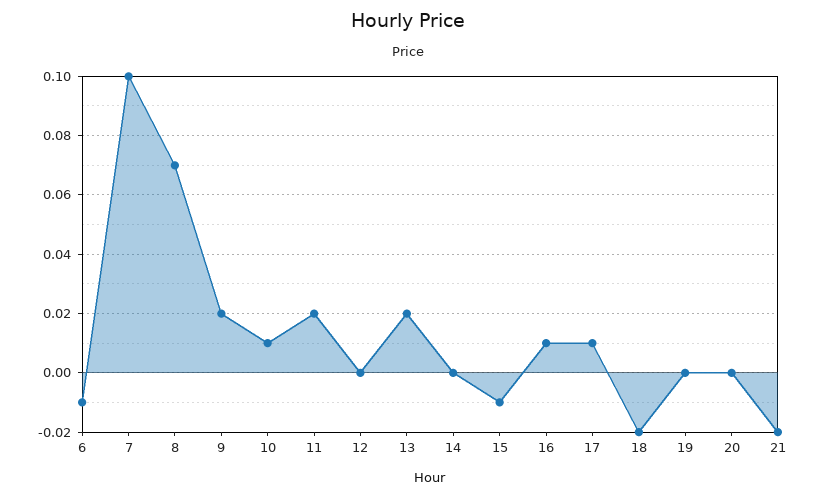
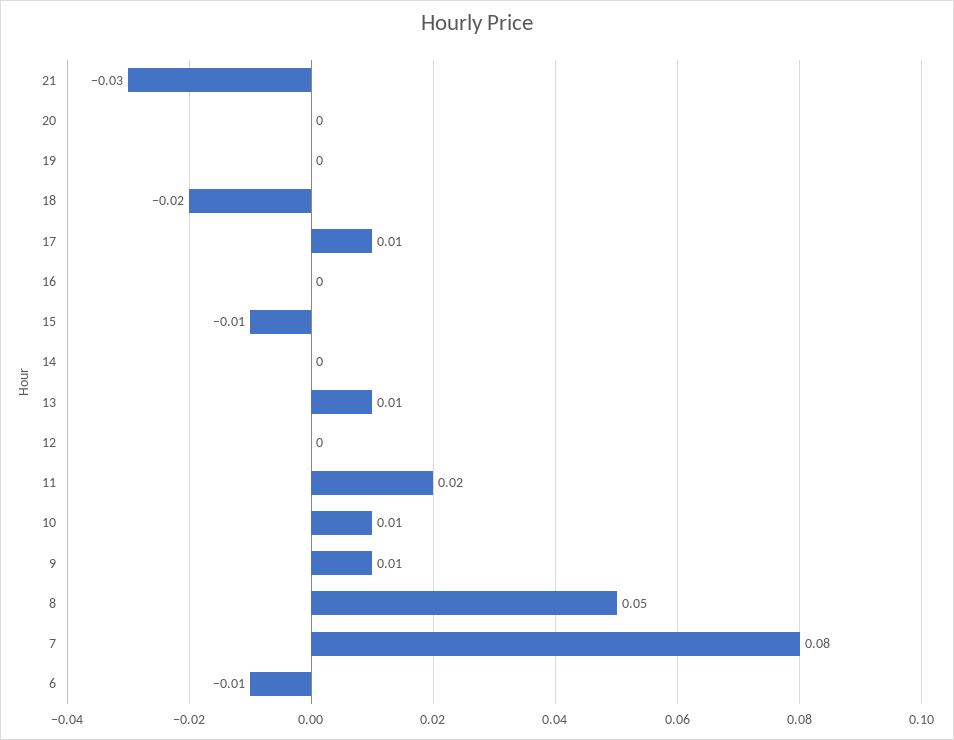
  {
    "6": -0.01,
-   "7": 0.1,
+   "7": 0.08,
-   "8": 0.07,
+   "8": 0.05,
-   "9": 0.02,
+   "9": 0.01,
    "10": 0.01,
    "11": 0.02,
    "12": 0,
-   "13": 0.02,
+   "13": 0.01,
    "14": 0,
    "15": -0.01,
-   "16": 0.01,
+   "16": 0,
    "17": 0.01,
    "18": -0.02,
    "19": 0,
    "20": 0,
-   "21": -0.02
+   "21": -0.03
  }

